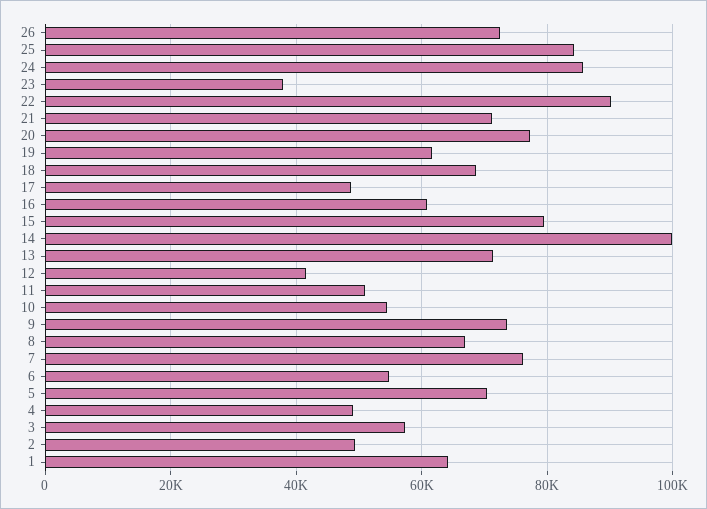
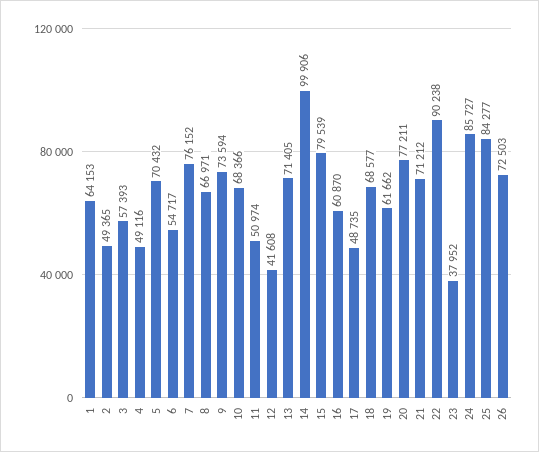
  {
    "26": 72503,
    "25": 84277,
    "24": 85727,
    "23": 37952,
    "22": 90238,
    "21": 71212,
    "20": 77211,
    "19": 61662,
    "18": 68577,
    "17": 48735,
    "16": 60870,
    "15": 79539,
    "14": 99906,
    "13": 71405,
    "12": 41608,
    "11": 50974,
-   "10": 54000,
+   "10": 68366,
    "9": 73594,
    "8": 66971,
    "7": 76152,
    "6": 54717,
    "5": 70432,
    "4": 49116,
    "3": 57393,
    "2": 49365,
    "1": 64153
  }

